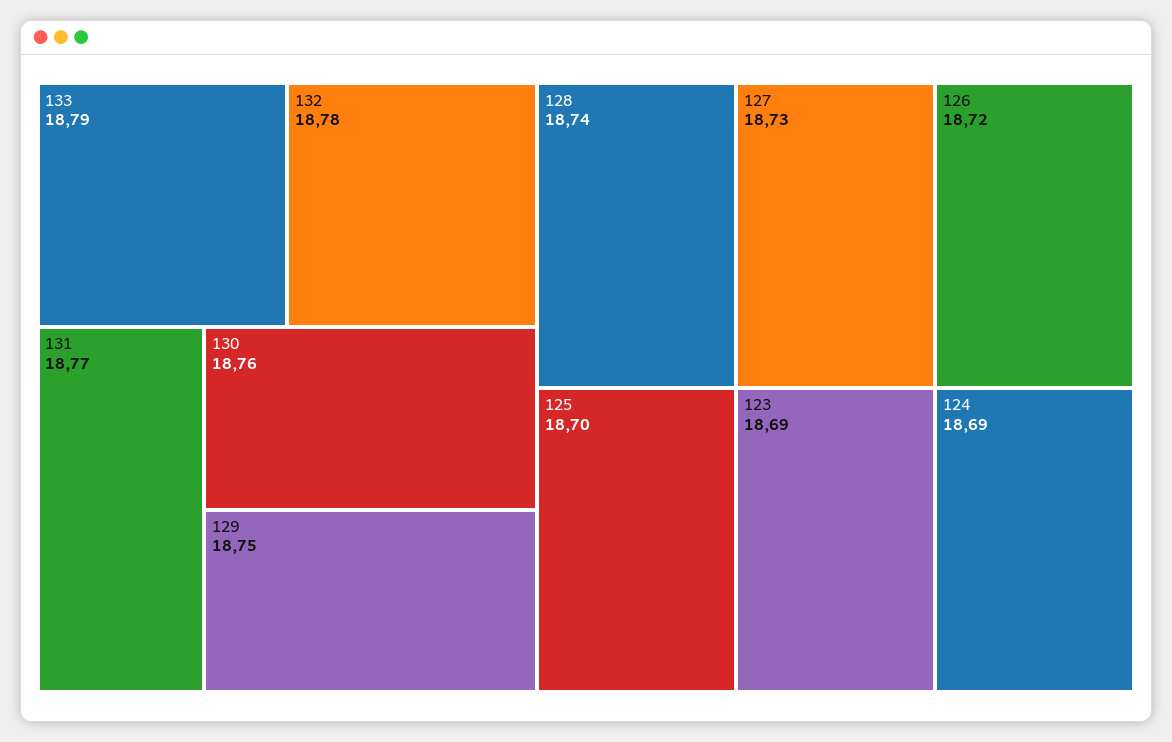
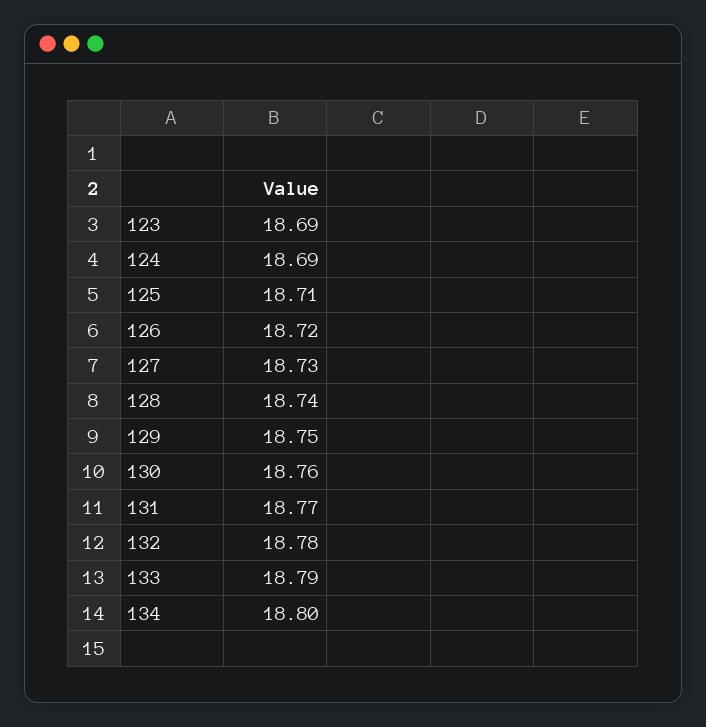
  {
    "133": 18.79,
    "132": 18.78,
    "131": 18.77,
    "130": 18.76,
    "129": 18.75,
    "128": 18.74,
    "127": 18.73,
    "126": 18.72,
-   "125": 18.7,
+   "125": 18.71,
    "123": 18.69,
-   "124": 18.69
+   "124": 18.69,
+   "134": 18.8
  }

